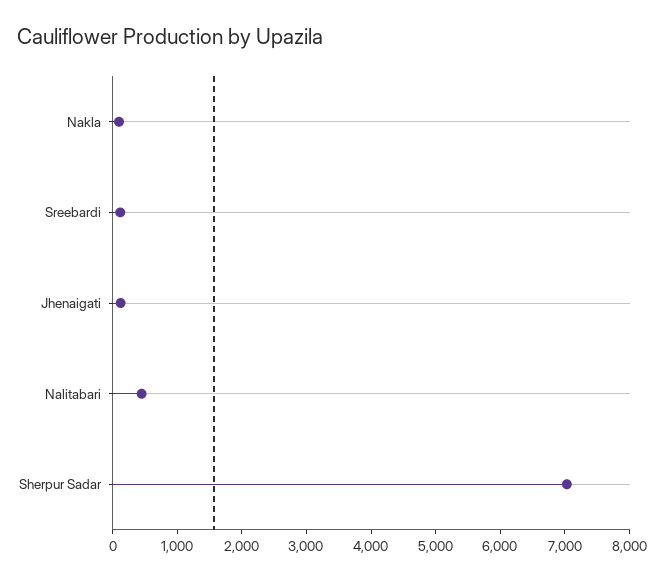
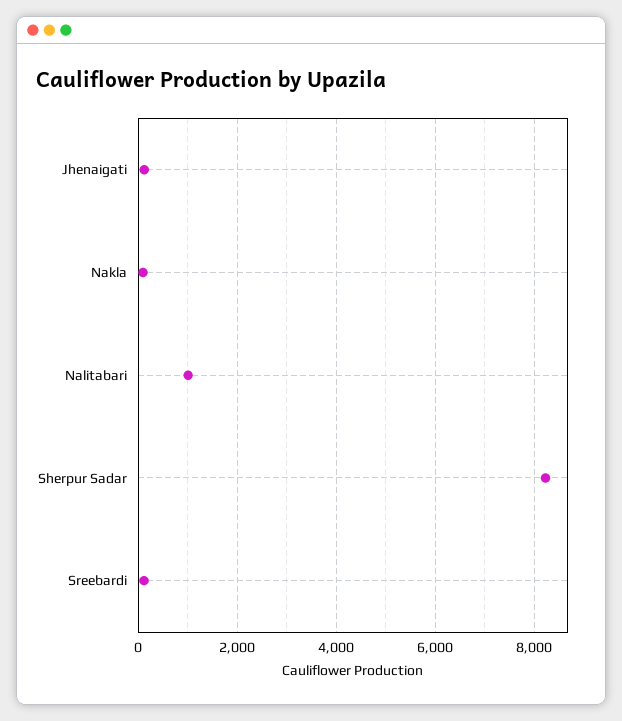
  {
    "Nakla": 200,
    "Sreebardi": 200,
    "Jhenaigati": 200,
-   "Nalitabari": 400,
+   "Nalitabari": 1000,
-   "Sherpur Sadar": 7000
+   "Sherpur Sadar": 8200
  }

